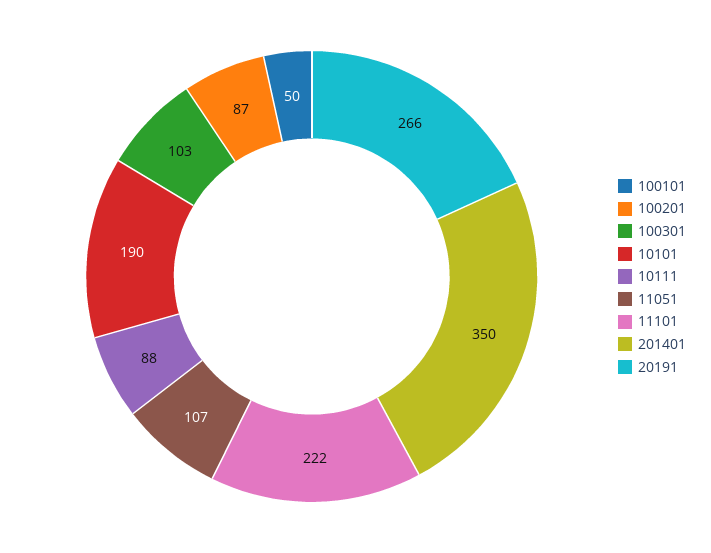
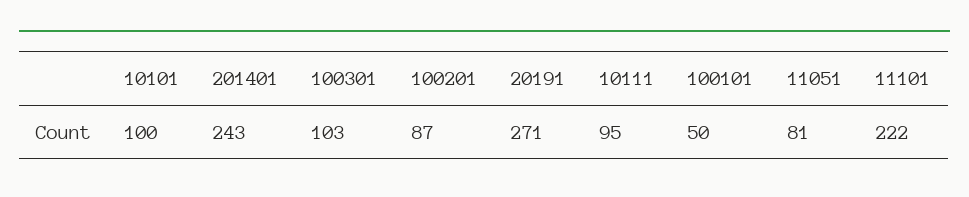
  {
    "100101": 50,
    "100201": 87,
    "100301": 103,
-   "10101": 190,
+   "10101": 100,
-   "10111": 88,
+   "10111": 95,
-   "11051": 107,
+   "11051": 81,
    "11101": 222,
-   "201401": 350,
+   "201401": 243,
-   "20191": 266
+   "20191": 271
  }

